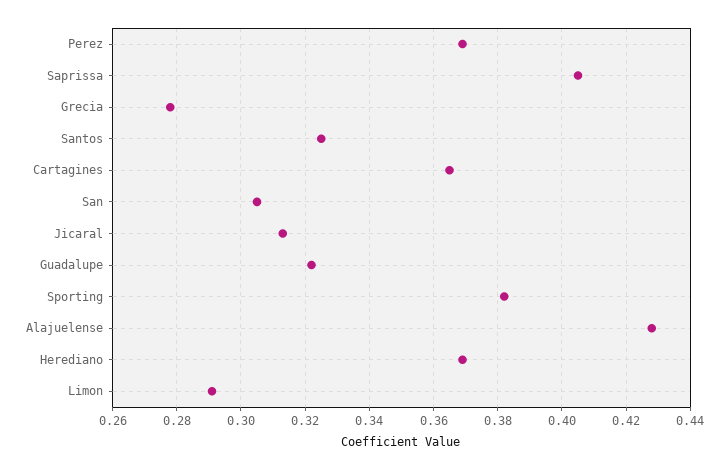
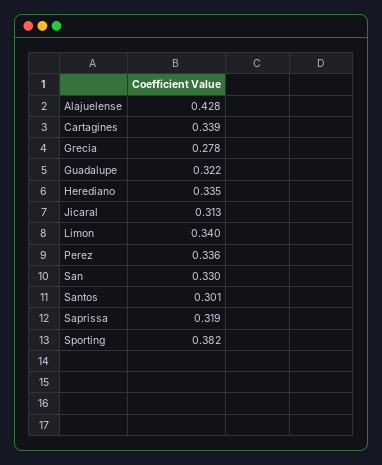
  {
-   "Perez": 0.37,
+   "Perez": 0.336,
-   "Saprissa": 0.405,
+   "Saprissa": 0.319,
    "Grecia": 0.278,
-   "Santos": 0.325,
+   "Santos": 0.301,
-   "Cartagines": 0.365,
+   "Cartagines": 0.339,
-   "San": 0.305,
+   "San": 0.33,
    "Jicaral": 0.313,
    "Guadalupe": 0.322,
    "Sporting": 0.382,
    "Alajuelense": 0.428,
-   "Herediano": 0.37,
+   "Herediano": 0.335,
-   "Limon": 0.29
+   "Limon": 0.34
  }

